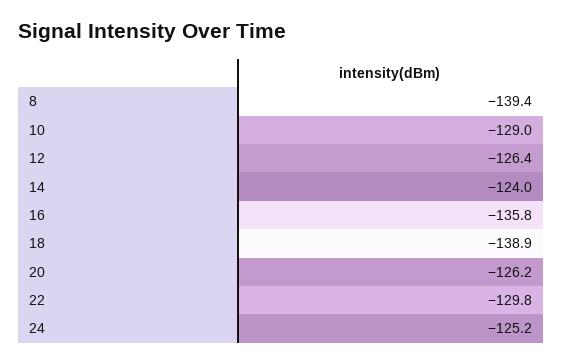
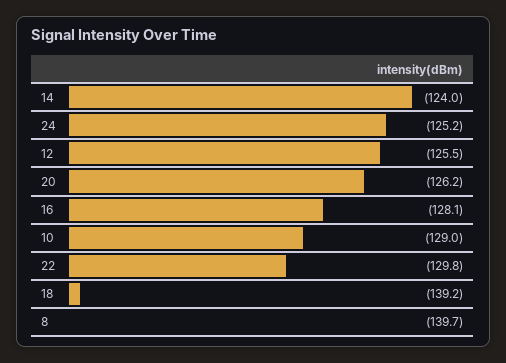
  {
-   "8": -139.4,
+   "8": -139.7,
    "10": -129,
-   "12": -126.4,
+   "12": -125.5,
    "14": -124,
-   "16": -135.8,
+   "16": -128.1,
-   "18": -138.9,
+   "18": -139.2,
    "20": -126.2,
    "22": -129.8,
    "24": -125.2
  }

